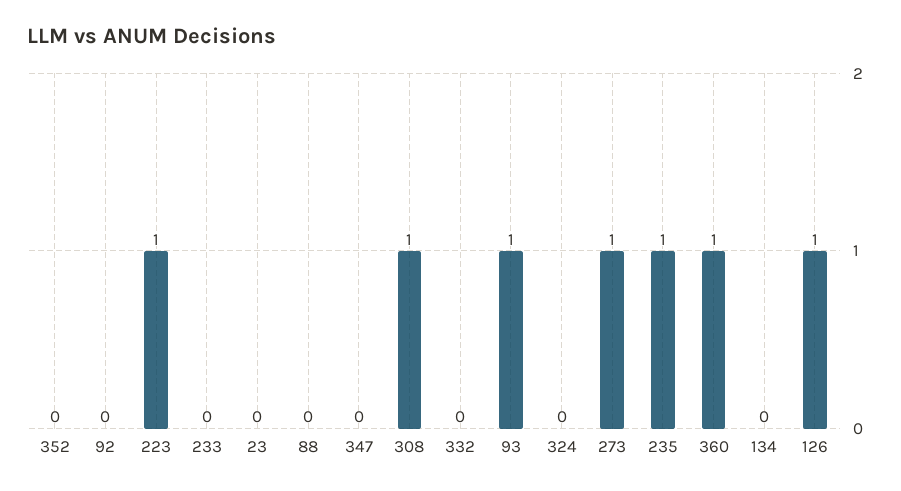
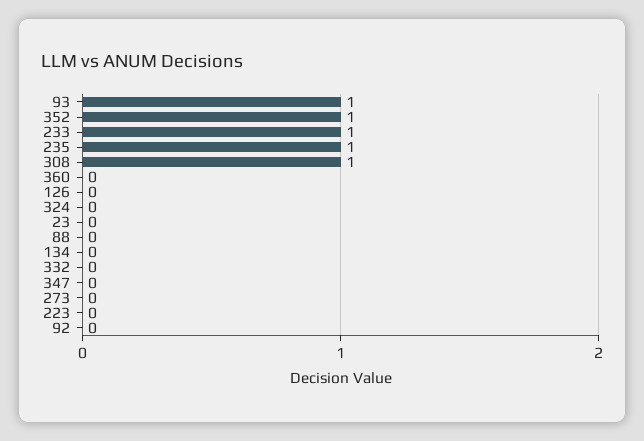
  {
-   "352": 0,
+   "352": 1,
    "92": 0,
-   "223": 1,
+   "223": 0,
-   "233": 0,
+   "233": 1,
    "23": 0,
    "88": 0,
    "347": 0,
    "308": 1,
    "332": 0,
    "93": 1,
    "324": 0,
-   "273": 1,
+   "273": 0,
    "235": 1,
-   "360": 1,
+   "360": 0,
    "134": 0,
-   "126": 1
+   "126": 0
  }

